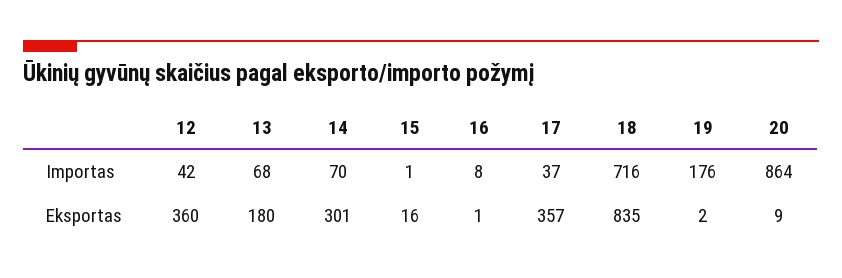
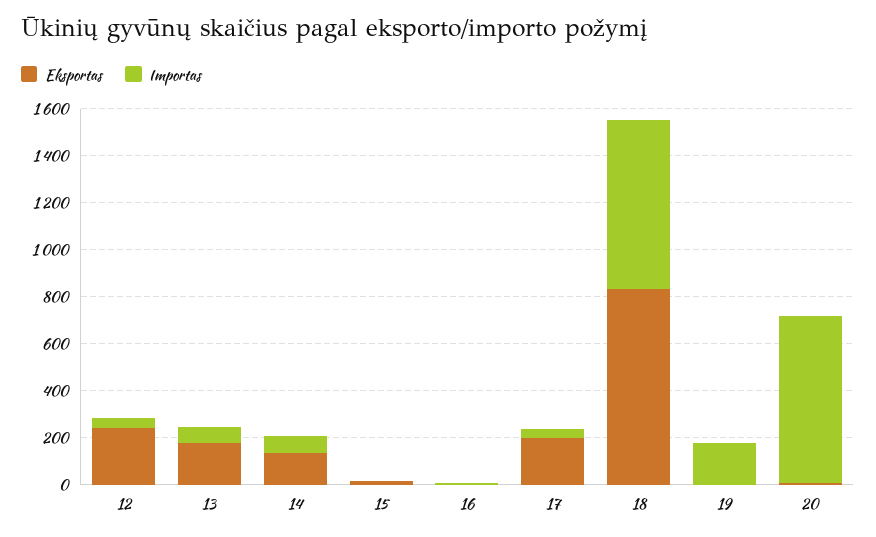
  {
    "Importas": {
      "12": 42,
      "13": 68,
      "14": 70,
      "15": 1,
      "16": 8,
      "17": 37,
      "18": 716,
      "19": 176,
-     "20": 864
+     "20": 700
    },
    "Eksportas": {
-     "12": 360,
+     "12": 250,
      "13": 180,
-     "14": 301,
+     "14": 150,
      "15": 16,
      "16": 1,
-     "17": 357,
+     "17": 200,
      "18": 835,
      "19": 2,
      "20": 9
    }
  }

